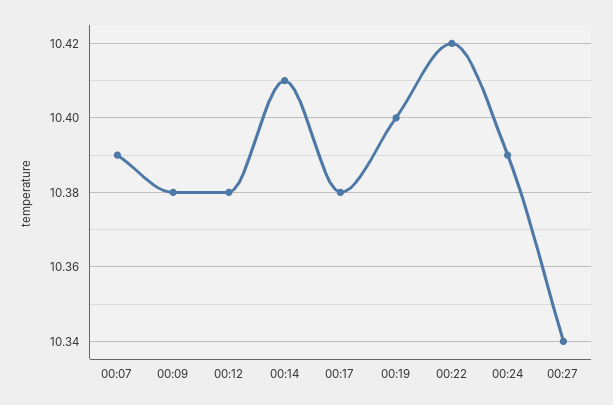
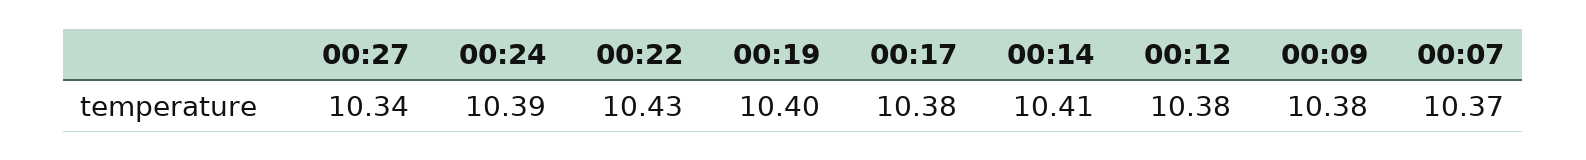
  {
-   "00:07": 10.39,
+   "00:07": 10.37,
    "00:09": 10.38,
    "00:12": 10.38,
    "00:14": 10.41,
    "00:17": 10.38,
    "00:19": 10.4,
-   "00:22": 10.42,
+   "00:22": 10.43,
    "00:24": 10.39,
    "00:27": 10.34
  }

